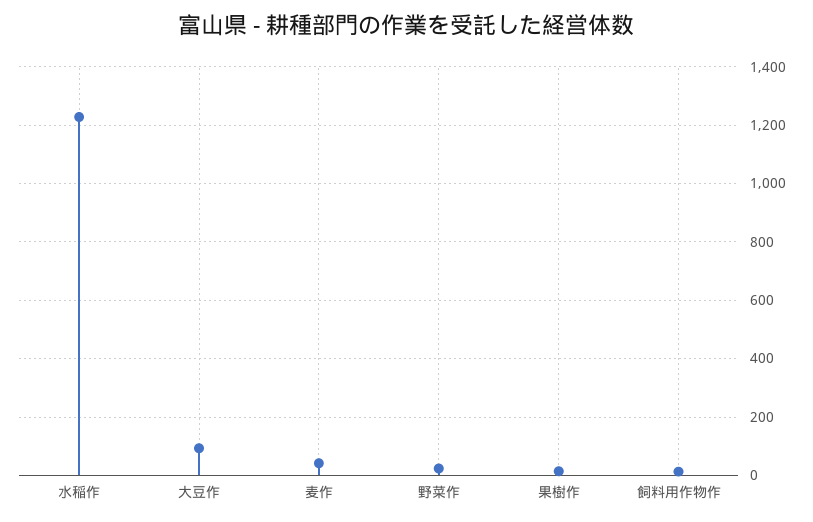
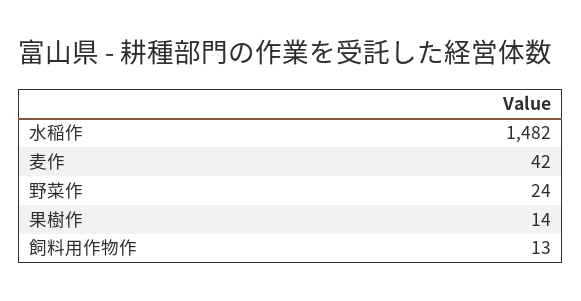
  {
-   "水稲作": 1225,
+   "水稲作": 1482,
-   "大豆作": 100,
    "麦作": 42,
    "野菜作": 24,
    "果樹作": 14,
    "飼料用作物作": 13
  }

